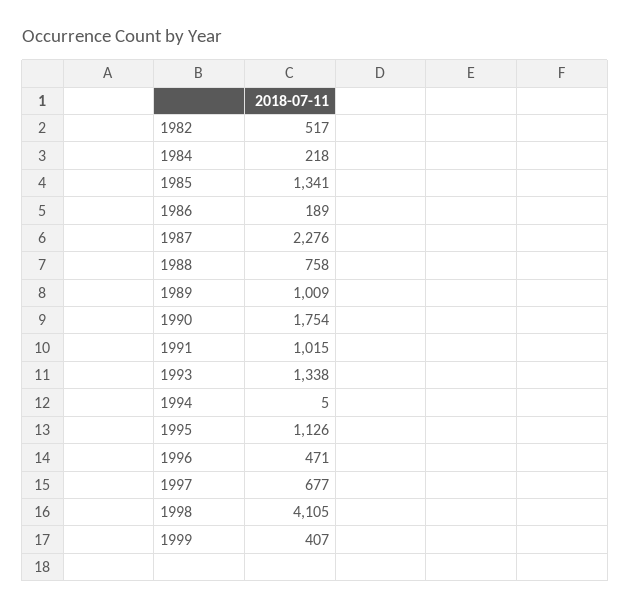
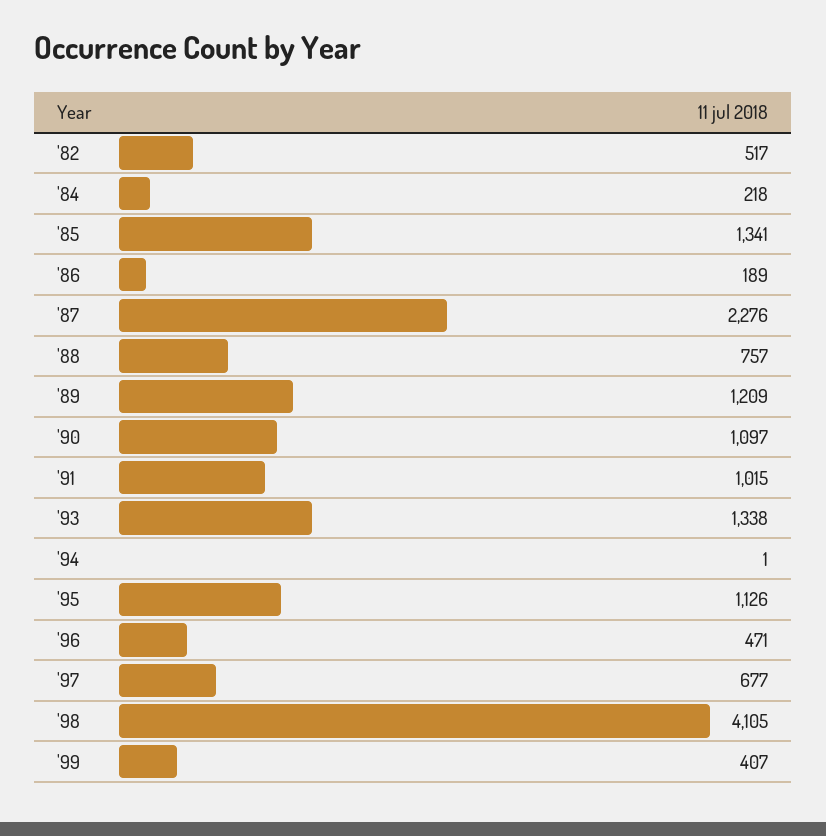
  {
    "1982": 517,
    "1984": 218,
    "1985": 1341,
    "1986": 189,
    "1987": 2276,
-   "1988": 758,
+   "1988": 757,
-   "1989": 1009,
+   "1989": 1209,
-   "1990": 1754,
+   "1990": 1097,
    "1991": 1015,
    "1993": 1338,
-   "1994": 5,
+   "1994": 1,
    "1995": 1126,
    "1996": 471,
    "1997": 677,
    "1998": 4105,
    "1999": 407
  }

